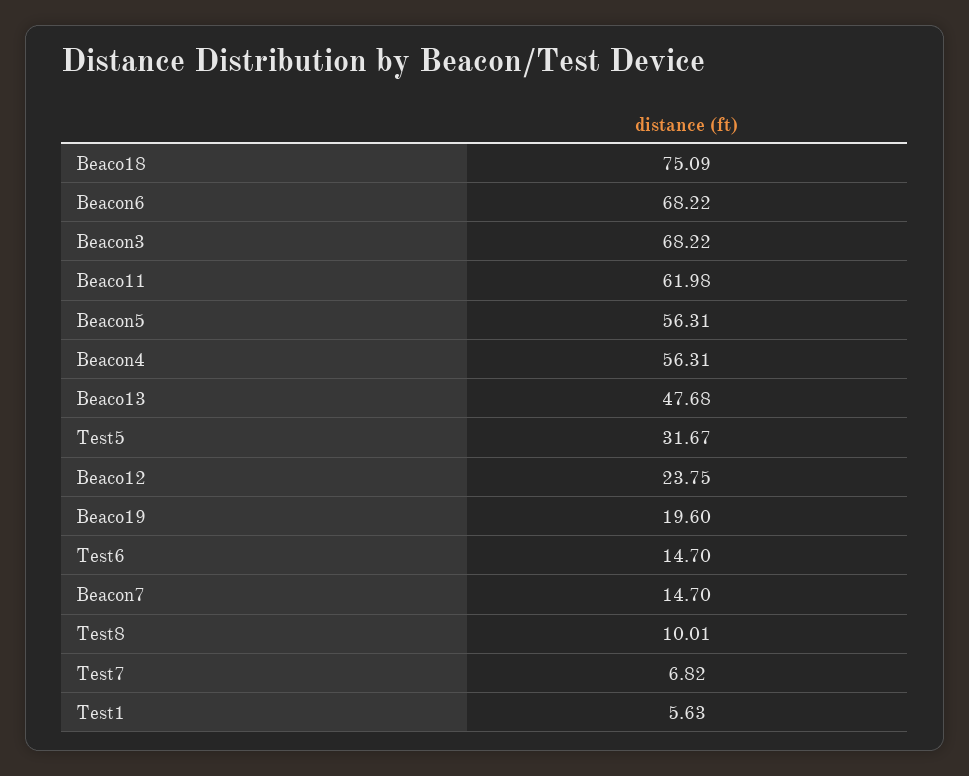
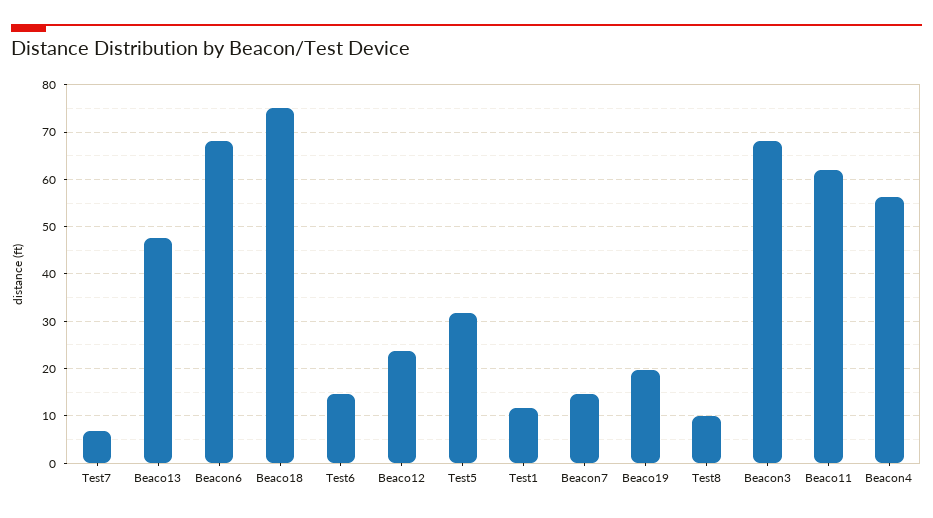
  {
    "Beaco18": 75.09,
    "Beacon6": 68.22,
    "Beacon3": 68.22,
    "Beaco11": 61.98,
-   "Beacon5": 56.31,
    "Beacon4": 56.31,
    "Beaco13": 47.68,
    "Test5": 31.67,
    "Beaco12": 23.75,
    "Beaco19": 19.6,
    "Test6": 14.7,
    "Beacon7": 14.7,
    "Test8": 10.01,
    "Test7": 6.82,
-   "Test1": 5.63
+   "Test1": 12
  }

